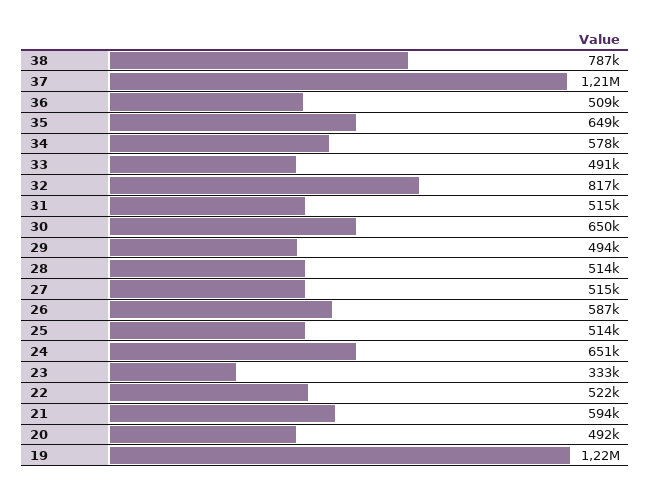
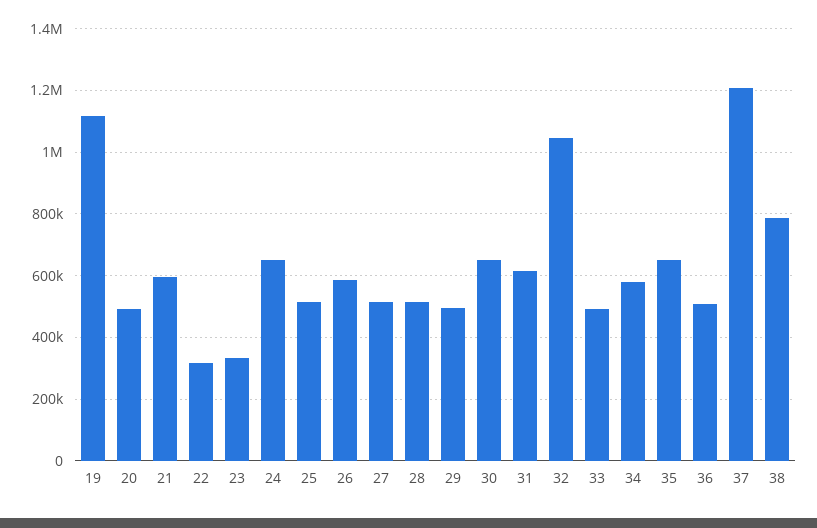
  {
    "38": 787000,
    "37": 1210000,
    "36": 509000,
    "35": 649000,
    "34": 578000,
    "33": 491000,
-   "32": 817000,
+   "32": 1040000,
-   "31": 515000,
+   "31": 620000,
    "30": 650000,
    "29": 494000,
    "28": 514000,
    "27": 515000,
    "26": 587000,
    "25": 514000,
    "24": 651000,
    "23": 333000,
-   "22": 522000,
+   "22": 320000,
    "21": 594000,
    "20": 492000,
-   "19": 1220000
+   "19": 1120000
  }

